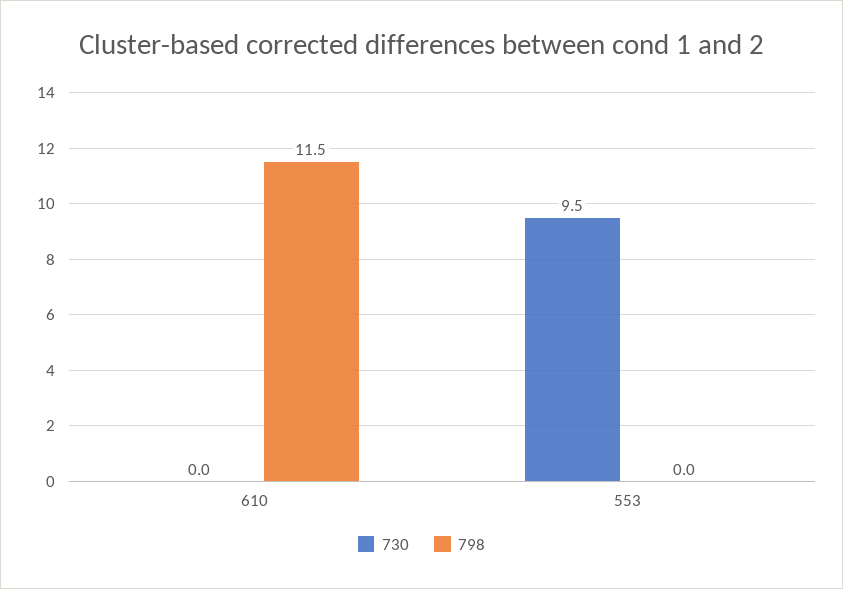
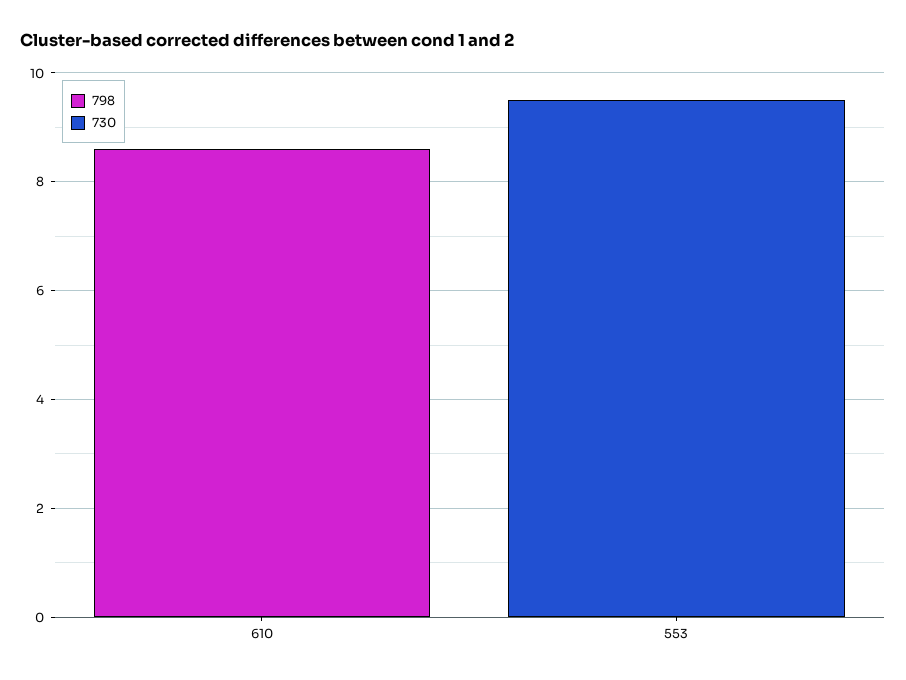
  {
    "730": {
      "610": 0,
      "553": 9.5
    },
    "798": {
-     "610": 11.5,
+     "610": 8.5,
      "553": 0
    }
  }

